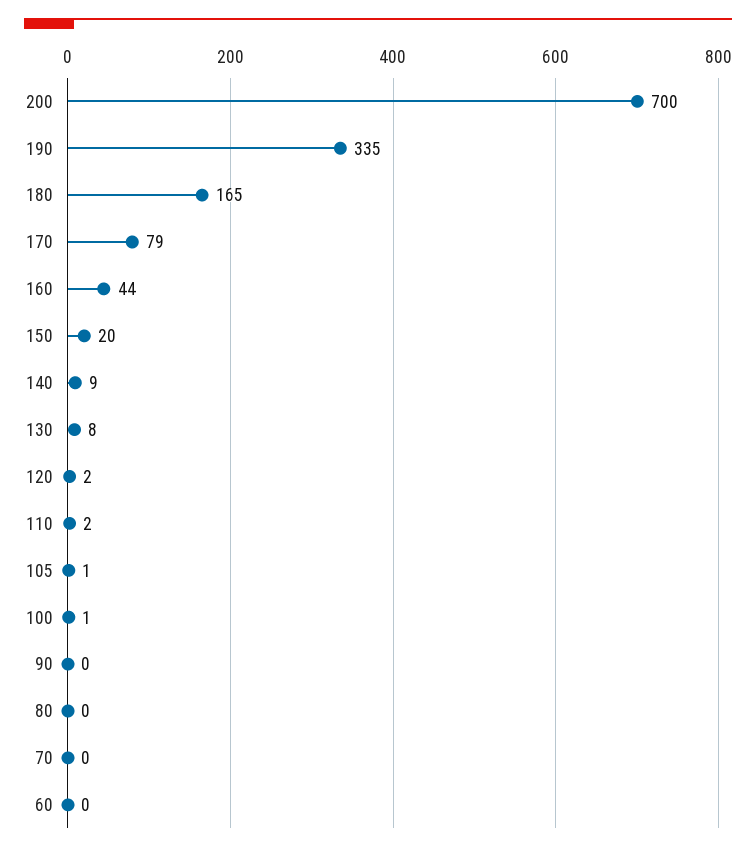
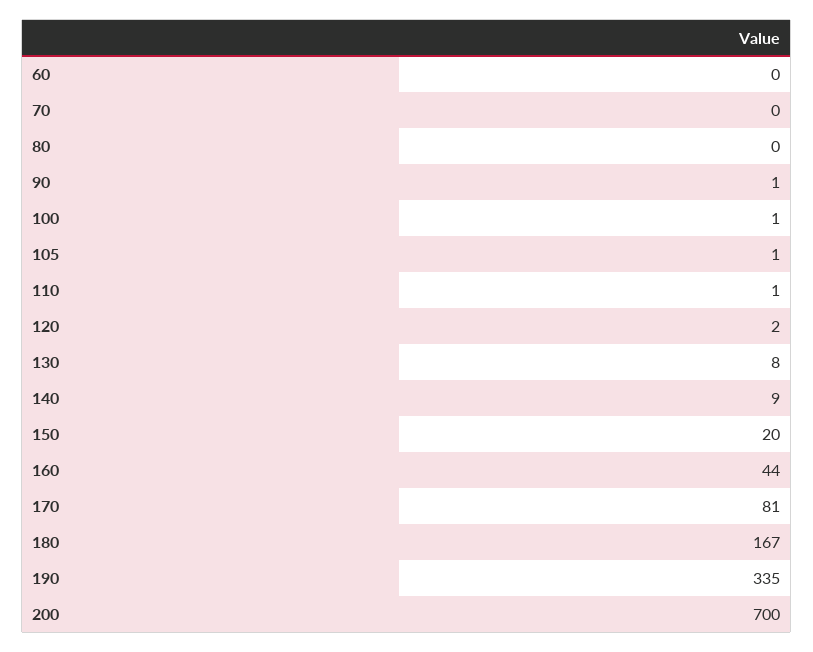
  {
    "200": 700,
    "190": 335,
-   "180": 165,
+   "180": 167,
-   "170": 79,
+   "170": 81,
    "160": 44,
    "150": 20,
    "140": 9,
    "130": 8,
    "120": 2,
-   "110": 2,
+   "110": 1,
    "105": 1,
    "100": 1,
-   "90": 0,
+   "90": 1,
    "80": 0,
    "70": 0,
    "60": 0
  }

